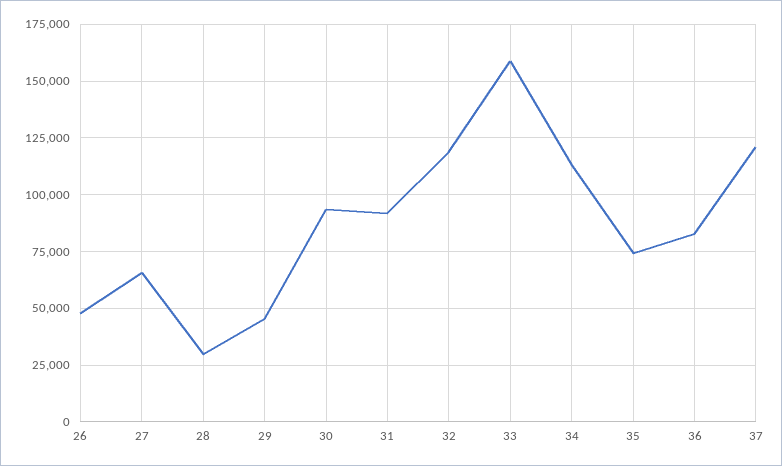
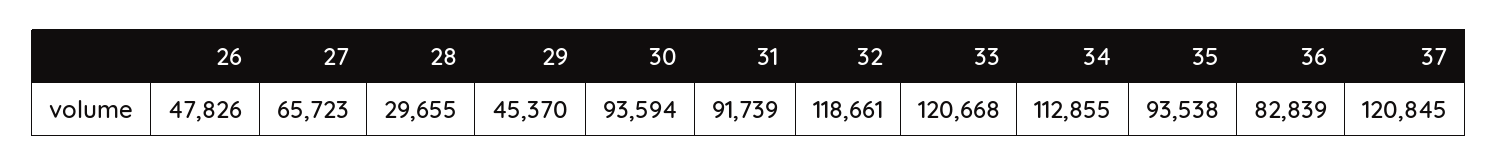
  {
    "26": 47826,
    "27": 65723,
    "28": 29655,
    "29": 45370,
    "30": 93594,
    "31": 91739,
    "32": 118661,
-   "33": 160000,
+   "33": 120668,
    "34": 112855,
-   "35": 75000,
+   "35": 93538,
    "36": 82839,
    "37": 120845
  }

